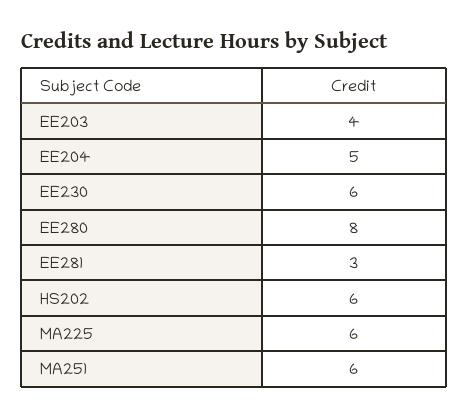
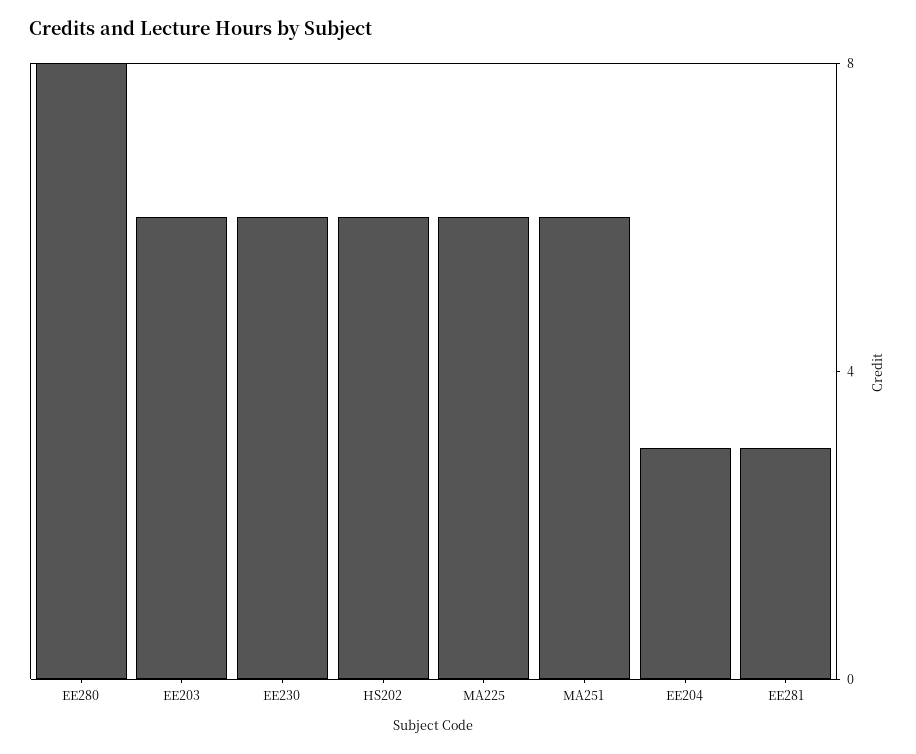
  {
-   "EE203": 4,
+   "EE203": 6,
-   "EE204": 5,
+   "EE204": 3,
    "EE230": 6,
    "EE280": 8,
    "EE281": 3,
    "HS202": 6,
    "MA225": 6,
    "MA251": 6
  }

